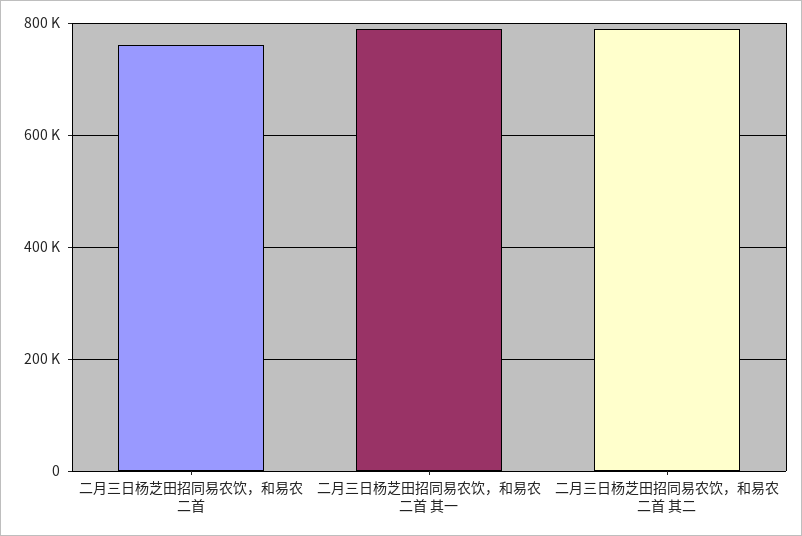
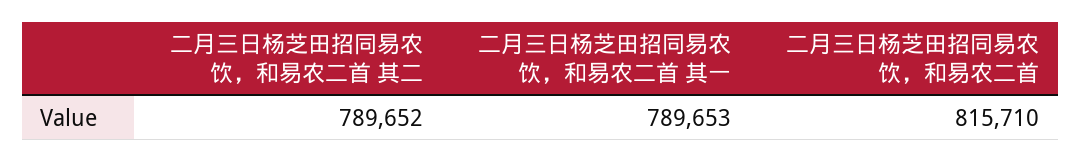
  {
-   "二月三日杨芝田招同易农饮，和易农二首": 760000,
+   "二月三日杨芝田招同易农饮，和易农二首": 815710,
    "二月三日杨芝田招同易农饮，和易农二首 其一": 789653,
    "二月三日杨芝田招同易农饮，和易农二首 其二": 789652
  }

